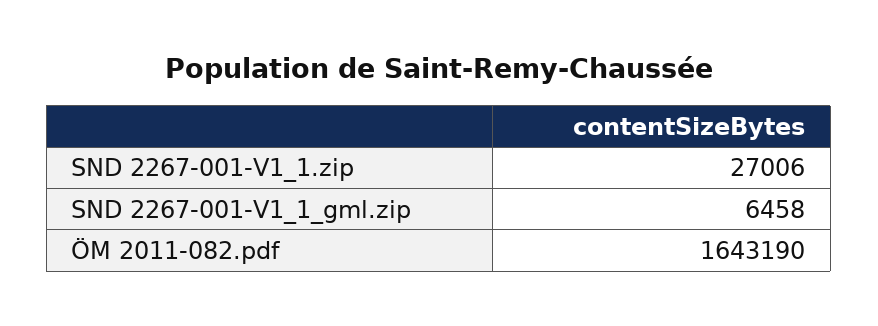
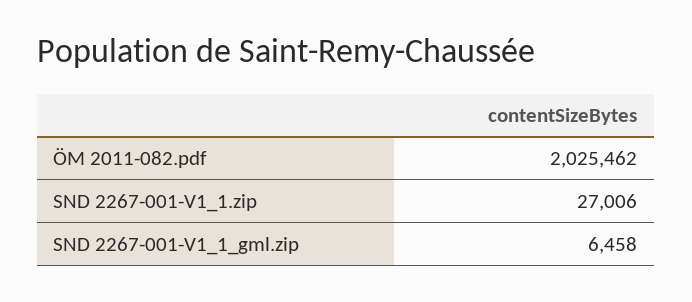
  {
    "SND 2267-001-V1_1.zip": 27006,
    "SND 2267-001-V1_1_gml.zip": 6458,
-   "ÖM 2011-082.pdf": 1643190
+   "ÖM 2011-082.pdf": 2025462
  }

